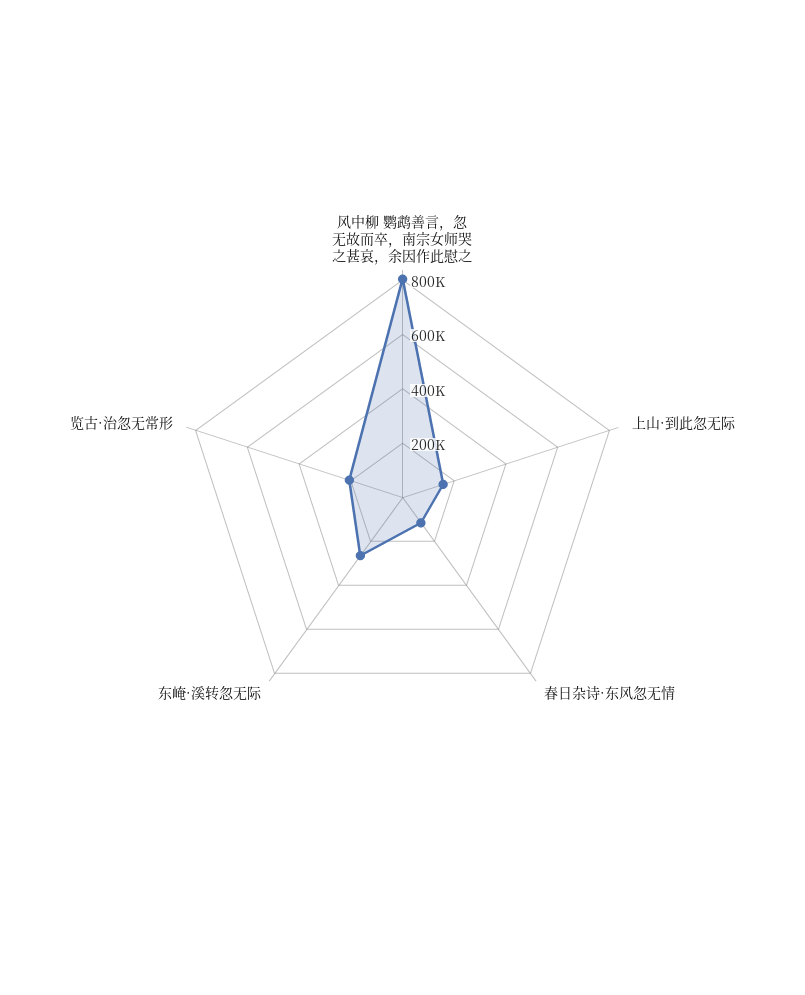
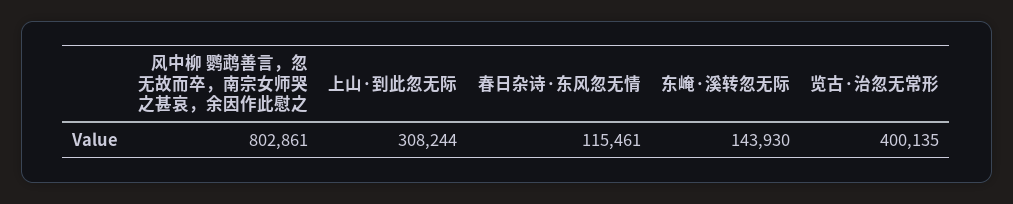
  {
    "风中柳 鹦鹉善言，忽无故而卒，南宗女师哭之甚哀，余因作此慰之": 802861,
-   "上山·到此忽无际": 150000,
+   "上山·到此忽无际": 308244,
    "春日杂诗·东风忽无情": 115461,
-   "东崦·溪转忽无际": 250000,
+   "东崦·溪转忽无际": 143930,
-   "览古·治忽无常形": 200000
+   "览古·治忽无常形": 400135
  }

